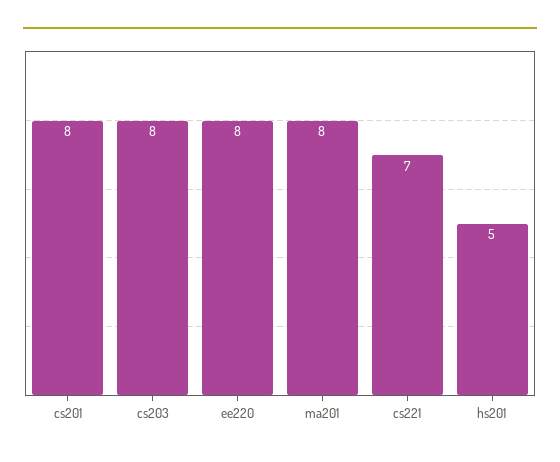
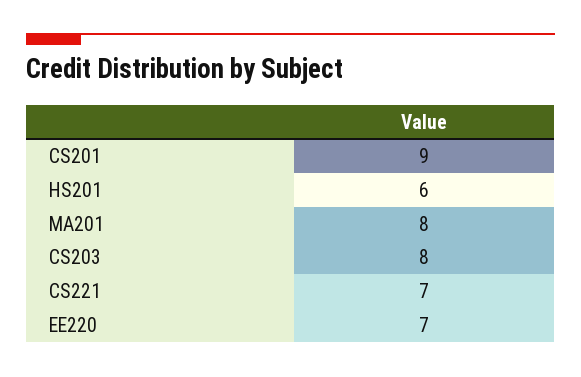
  {
-   "cs201": 8,
+   "cs201": 9,
    "cs203": 8,
-   "ee220": 8,
+   "ee220": 7,
    "ma201": 8,
    "cs221": 7,
-   "hs201": 5
+   "hs201": 6
  }

